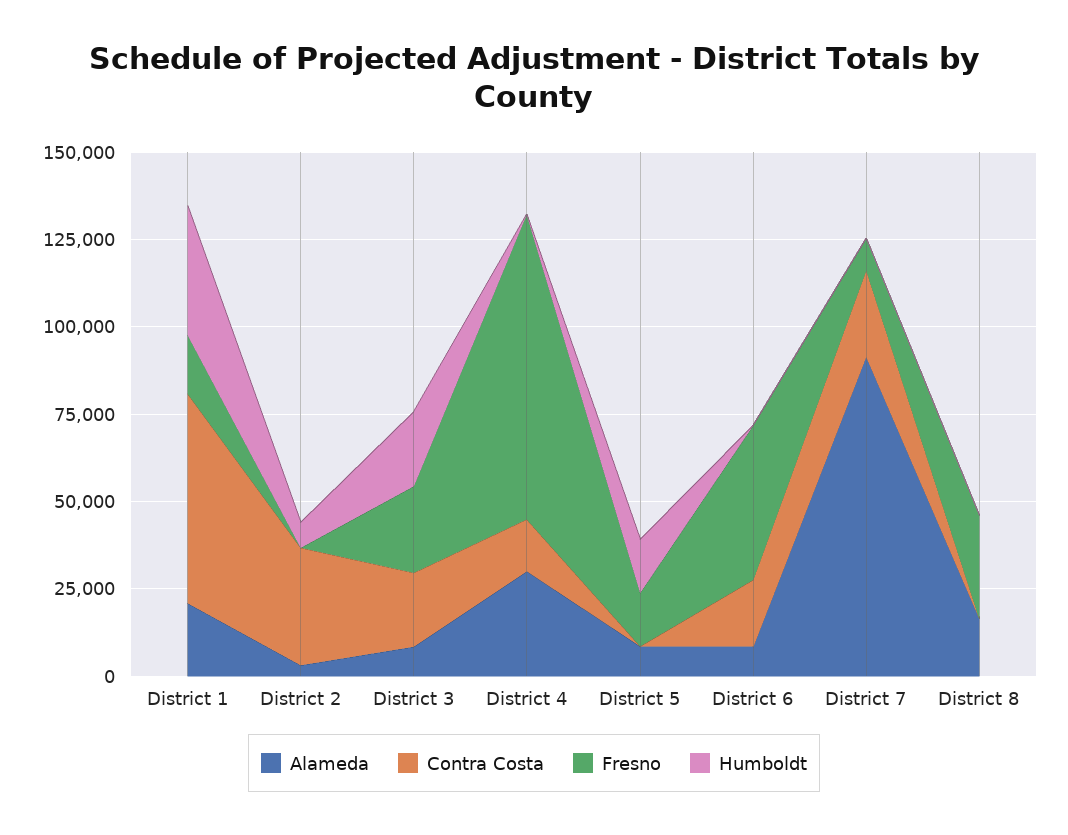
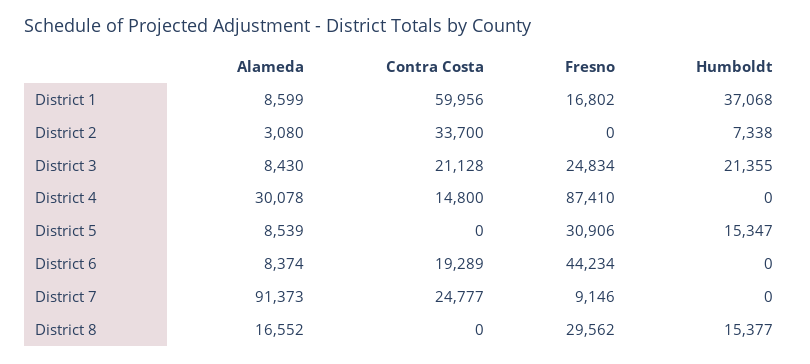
  {
    "Alameda": {
-     "District 1": 20000,
+     "District 1": 8599,
      "District 2": 3080,
      "District 3": 8430,
      "District 4": 30078,
      "District 5": 8539,
      "District 6": 8374,
      "District 7": 91373,
      "District 8": 16552
    },
    "Contra Costa": {
      "District 1": 59956,
      "District 2": 33700,
      "District 3": 21128,
      "District 4": 14800,
      "District 5": 0,
      "District 6": 19289,
      "District 7": 24777,
      "District 8": 0
    },
    "Fresno": {
      "District 1": 16802,
      "District 2": 0,
      "District 3": 24834,
      "District 4": 87410,
-     "District 5": 15000,
+     "District 5": 30906,
      "District 6": 44234,
      "District 7": 9146,
      "District 8": 29562
    },
    "Humboldt": {
      "District 1": 37068,
      "District 2": 7338,
      "District 3": 21355,
      "District 4": 0,
      "District 5": 15347,
      "District 6": 0,
      "District 7": 0,
-     "District 8": 0
+     "District 8": 15377
    }
  }

